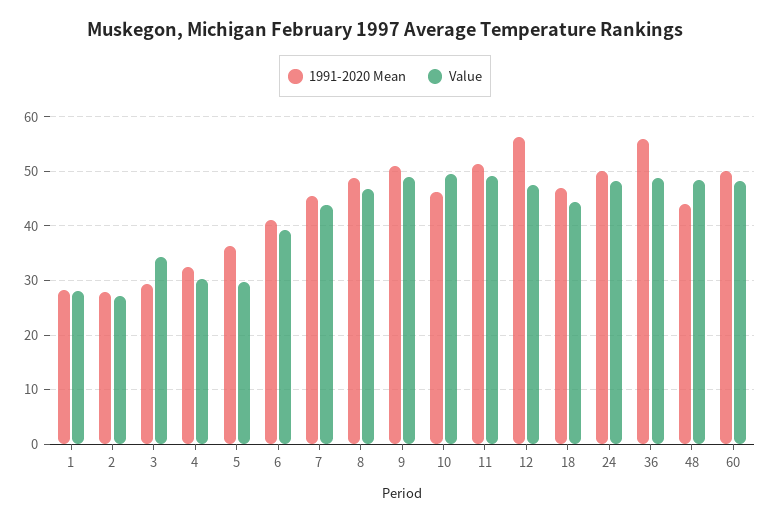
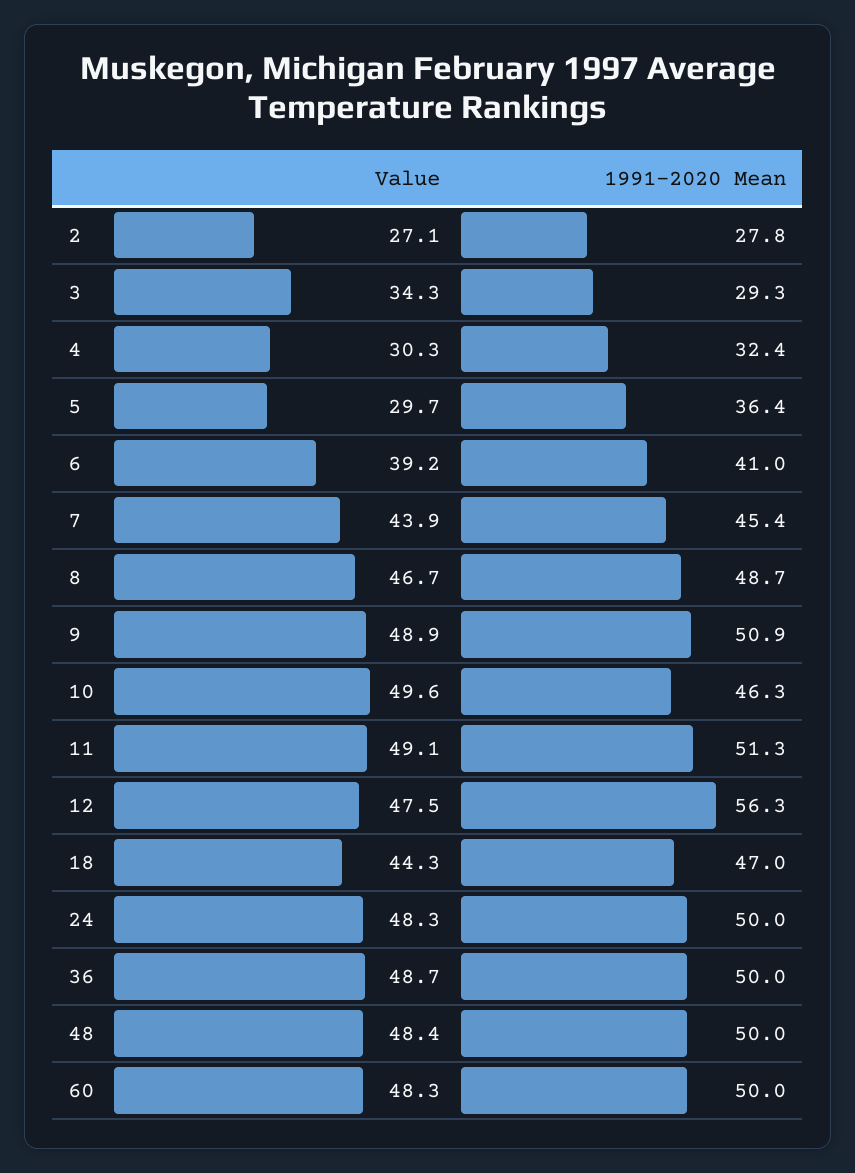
  {
    "1991-2020 Mean": {
-     "1": 28,
      "2": 27.8,
      "3": 29.3,
      "4": 32.4,
      "5": 36.4,
      "6": 41,
      "7": 45.4,
      "8": 48.7,
      "9": 50.9,
      "10": 46.3,
      "11": 51.3,
      "12": 56.3,
      "18": 47,
      "24": 50,
-     "36": 56,
+     "36": 50,
-     "48": 44,
+     "48": 50,
      "60": 50
    },
    "Value": {
-     "1": 28,
      "2": 27.1,
      "3": 34.3,
      "4": 30.3,
      "5": 29.7,
      "6": 39.2,
      "7": 43.9,
      "8": 46.7,
      "9": 48.9,
      "10": 49.6,
      "11": 49.1,
      "12": 47.5,
      "18": 44.3,
      "24": 48.3,
      "36": 48.7,
      "48": 48.4,
      "60": 48.3
    }
  }

